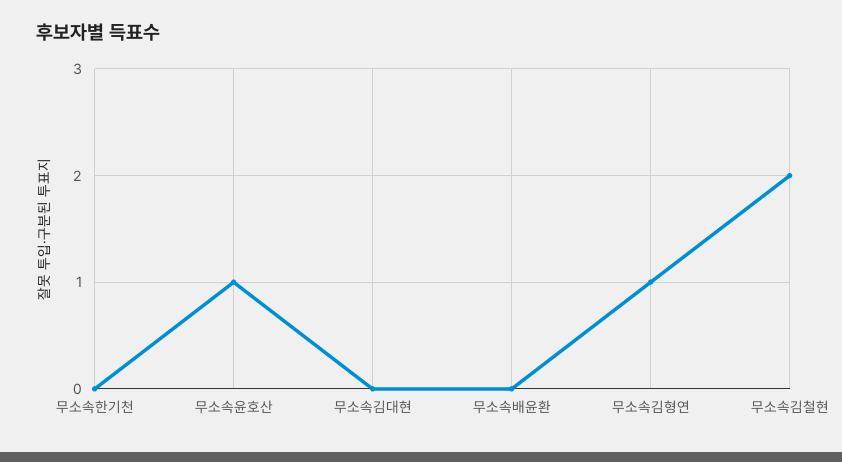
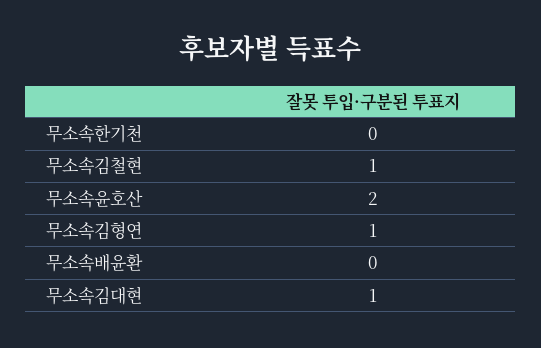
  {
    "무소속한기천": 0,
-   "무소속윤호산": 1,
+   "무소속윤호산": 2,
-   "무소속김대현": 0,
+   "무소속김대현": 1,
    "무소속배윤환": 0,
    "무소속김형연": 1,
-   "무소속김철현": 2
+   "무소속김철현": 1
  }

